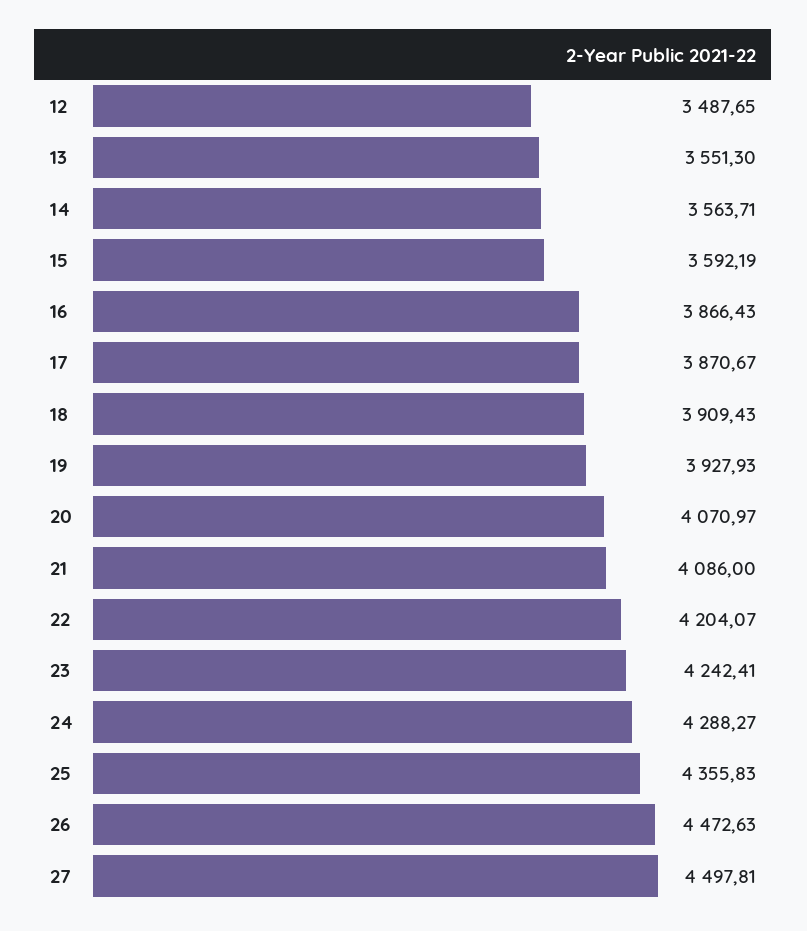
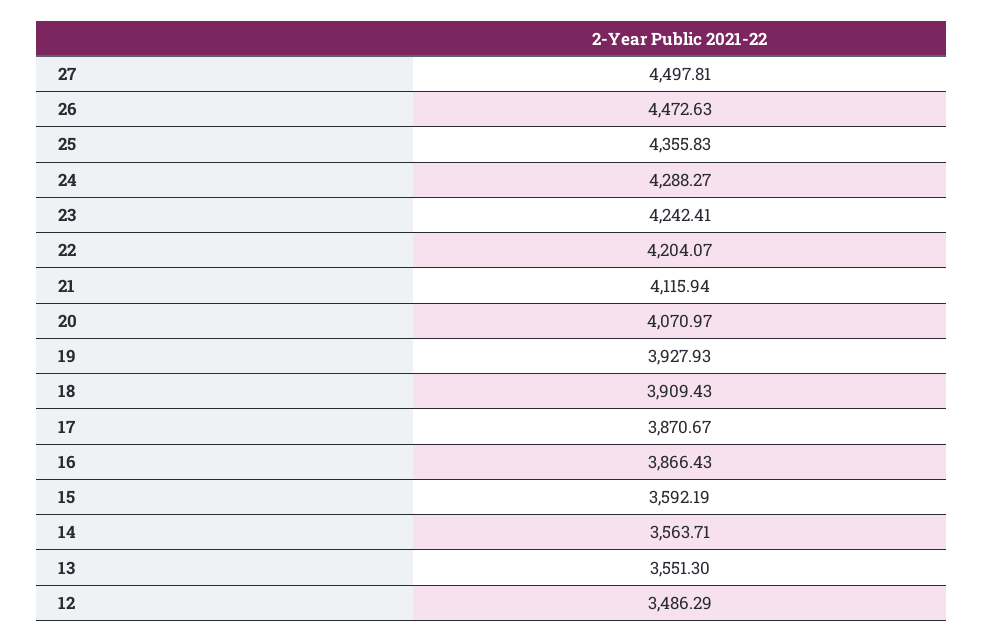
  {
-   "12": 3487.65,
+   "12": 3486.29,
    "13": 3551.3,
    "14": 3563.71,
    "15": 3592.19,
    "16": 3866.43,
    "17": 3870.67,
    "18": 3909.43,
    "19": 3927.93,
    "20": 4070.97,
-   "21": 4086,
+   "21": 4115.94,
    "22": 4204.07,
    "23": 4242.41,
    "24": 4288.27,
    "25": 4355.83,
    "26": 4472.63,
    "27": 4497.81
  }

